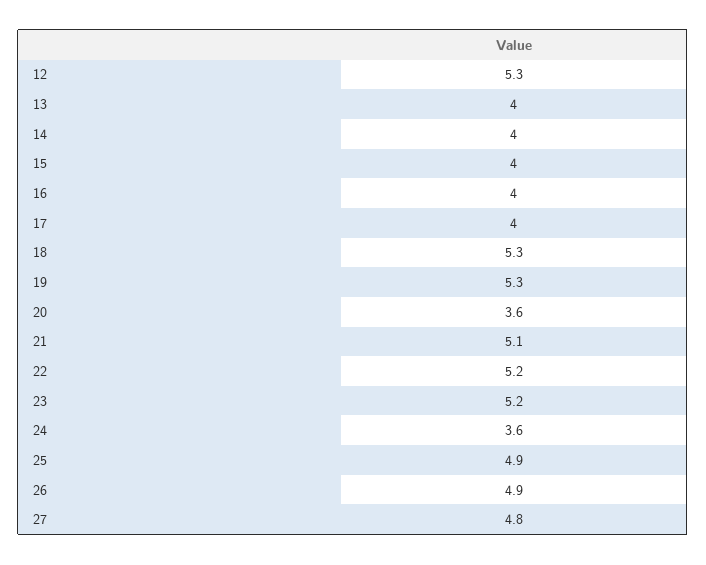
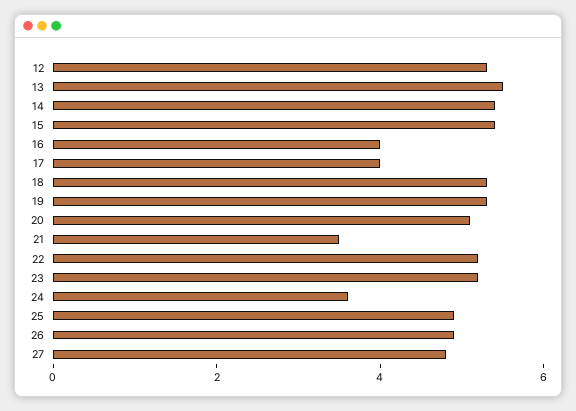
  {
    "12": 5.3,
-   "13": 4,
+   "13": 5.5,
-   "14": 4,
+   "14": 5.5,
-   "15": 4,
+   "15": 5.5,
    "16": 4,
    "17": 4,
    "18": 5.3,
    "19": 5.3,
-   "20": 3.6,
+   "20": 5,
-   "21": 5.1,
+   "21": 3.5,
    "22": 5.2,
    "23": 5.2,
    "24": 3.6,
    "25": 4.9,
    "26": 4.9,
    "27": 4.8
  }

